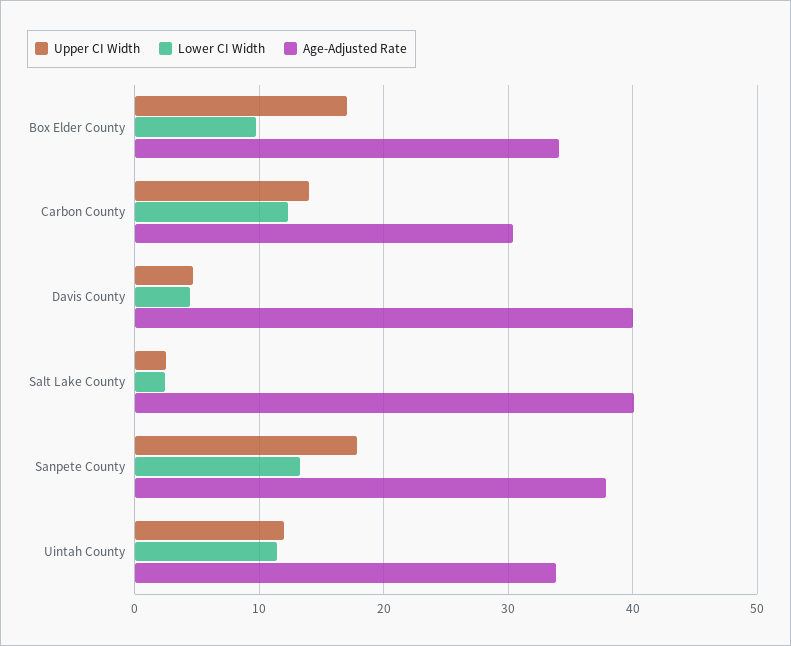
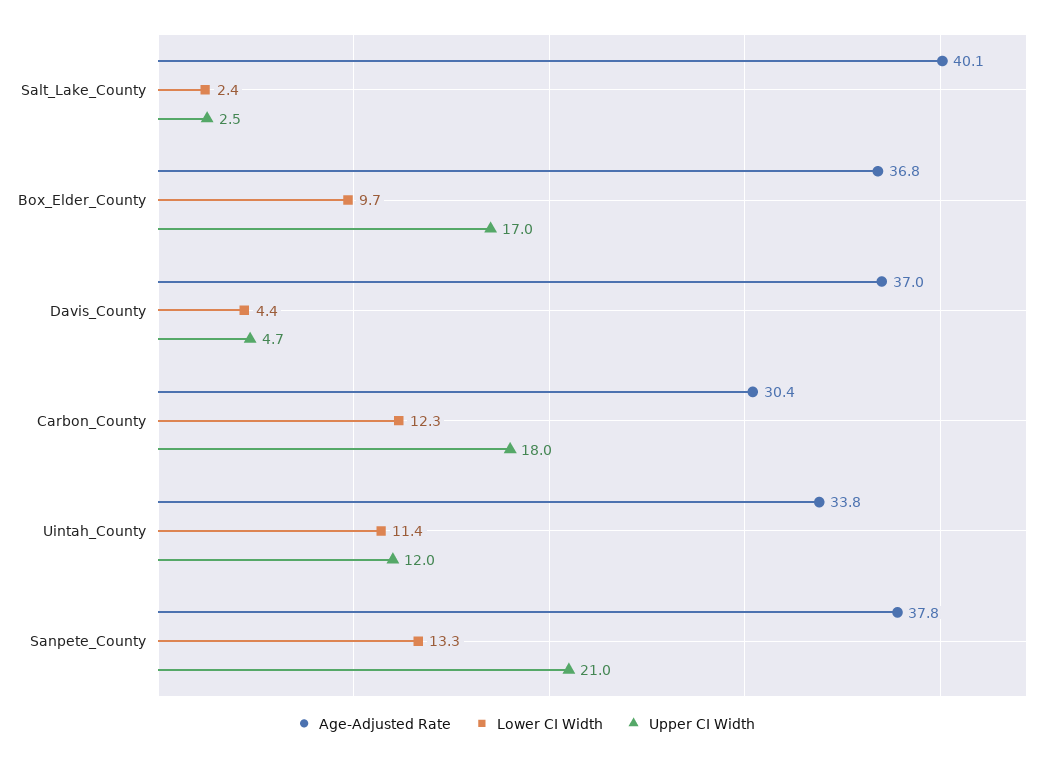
  {
    "Upper CI Width": {
      "Box Elder County": 17,
-     "Carbon County": 14,
+     "Carbon County": 18,
      "Davis County": 4.7,
      "Salt Lake County": 2.5,
-     "Sanpete County": 18,
+     "Sanpete County": 21,
      "Uintah County": 12
    },
    "Lower CI Width": {
      "Box Elder County": 9.7,
      "Carbon County": 12.3,
      "Davis County": 4.4,
      "Salt Lake County": 2.4,
      "Sanpete County": 13.3,
      "Uintah County": 11.4
    },
    "Age-Adjusted Rate": {
-     "Box Elder County": 34,
+     "Box Elder County": 36.8,
      "Carbon County": 30.4,
-     "Davis County": 40,
+     "Davis County": 37,
      "Salt Lake County": 40.1,
      "Sanpete County": 37.8,
      "Uintah County": 33.8
    }
  }

